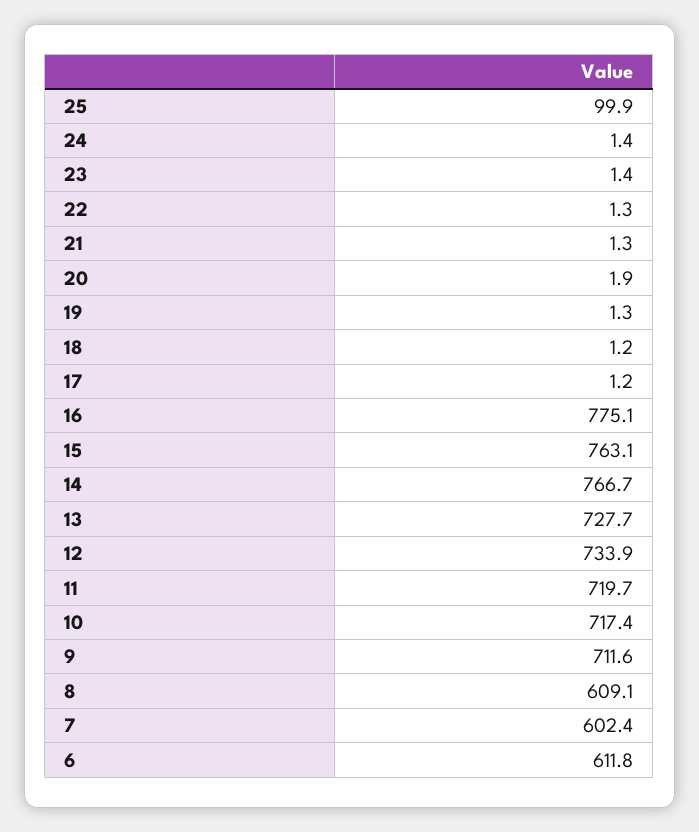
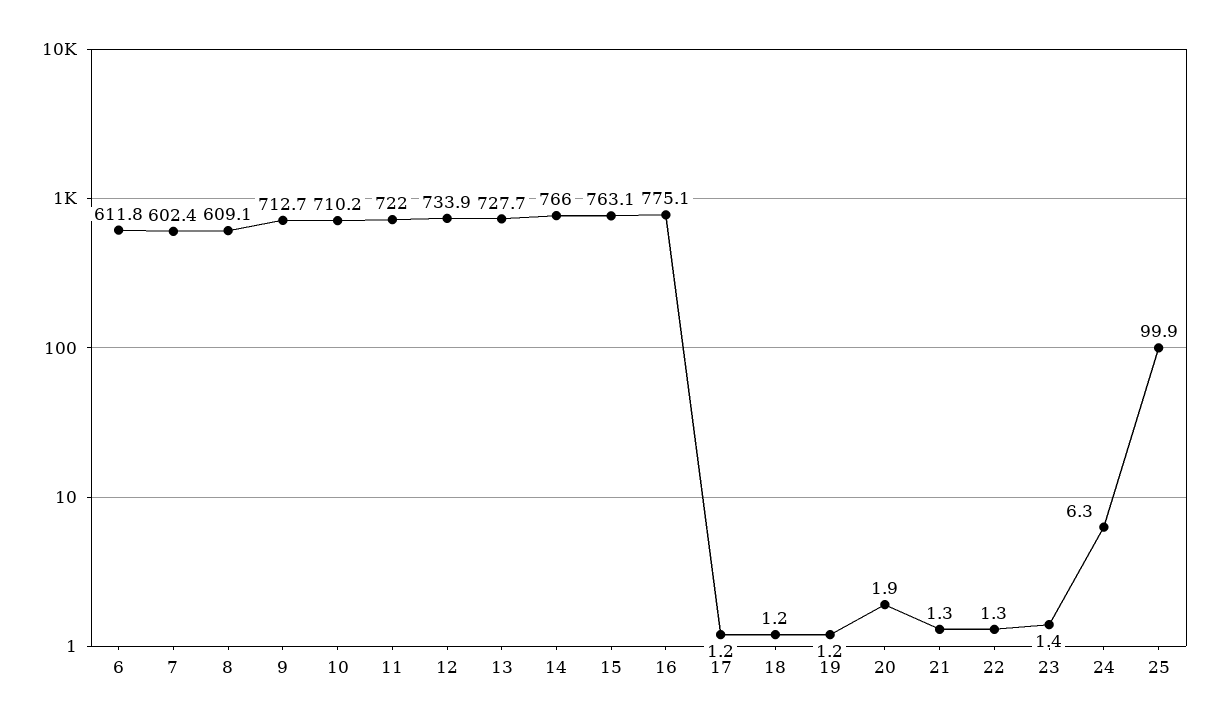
  {
    "25": 99.9,
-   "24": 1.4,
+   "24": 6.3,
    "23": 1.4,
    "22": 1.3,
    "21": 1.3,
    "20": 1.9,
-   "19": 1.3,
+   "19": 1.2,
    "18": 1.2,
    "17": 1.2,
    "16": 775.1,
    "15": 763.1,
-   "14": 766.7,
+   "14": 766,
    "13": 727.7,
    "12": 733.9,
-   "11": 719.7,
+   "11": 722,
-   "10": 717.4,
+   "10": 710.2,
-   "9": 711.6,
+   "9": 712.7,
    "8": 609.1,
    "7": 602.4,
    "6": 611.8
  }

